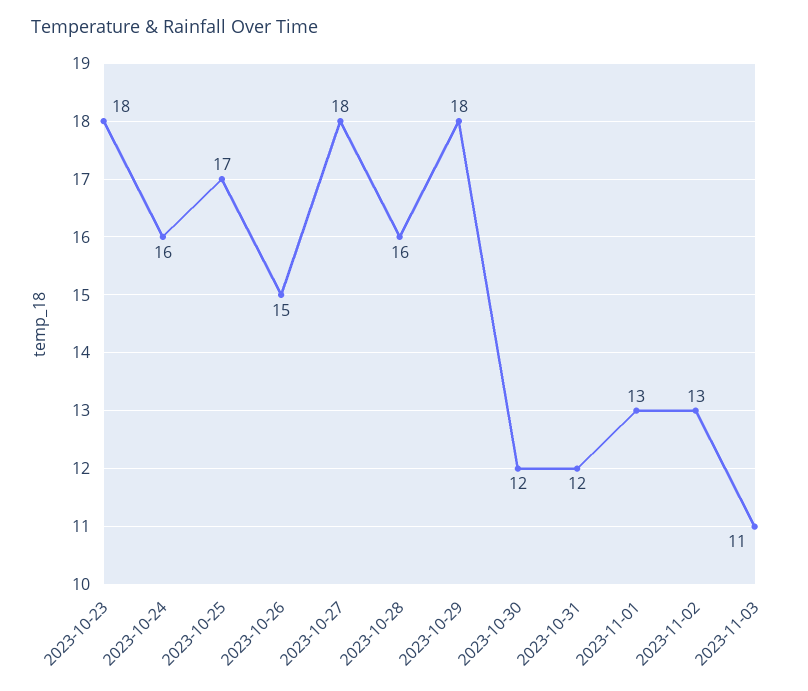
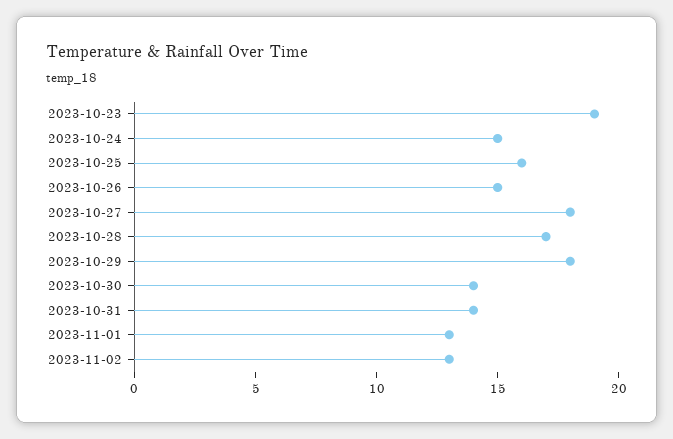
  {
-   "2023-10-23": 18,
+   "2023-10-23": 19,
-   "2023-10-24": 16,
+   "2023-10-24": 15,
-   "2023-10-25": 17,
+   "2023-10-25": 16,
    "2023-10-26": 15,
    "2023-10-27": 18,
-   "2023-10-28": 16,
+   "2023-10-28": 17,
    "2023-10-29": 18,
-   "2023-10-30": 12,
+   "2023-10-30": 14,
-   "2023-10-31": 12,
+   "2023-10-31": 14,
    "2023-11-01": 13,
-   "2023-11-02": 13,
+   "2023-11-02": 13
-   "2023-11-03": 11
  }

